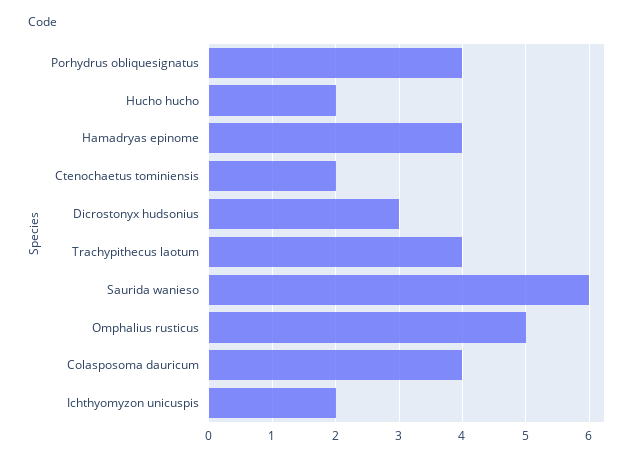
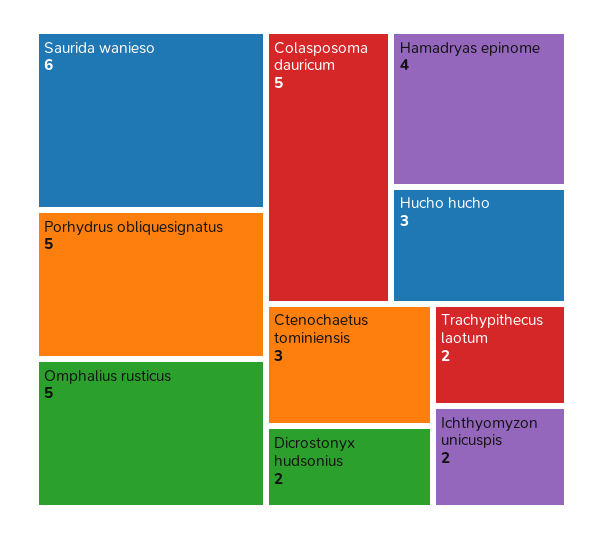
  {
-   "Porhydrus obliquesignatus": 4,
+   "Porhydrus obliquesignatus": 5,
-   "Hucho hucho": 2,
+   "Hucho hucho": 3,
    "Hamadryas epinome": 4,
-   "Ctenochaetus tominiensis": 2,
+   "Ctenochaetus tominiensis": 3,
-   "Dicrostonyx hudsonius": 3,
+   "Dicrostonyx hudsonius": 2,
-   "Trachypithecus laotum": 4,
+   "Trachypithecus laotum": 2,
    "Saurida wanieso": 6,
    "Omphalius rusticus": 5,
-   "Colasposoma dauricum": 4,
+   "Colasposoma dauricum": 5,
    "Ichthyomyzon unicuspis": 2
  }

